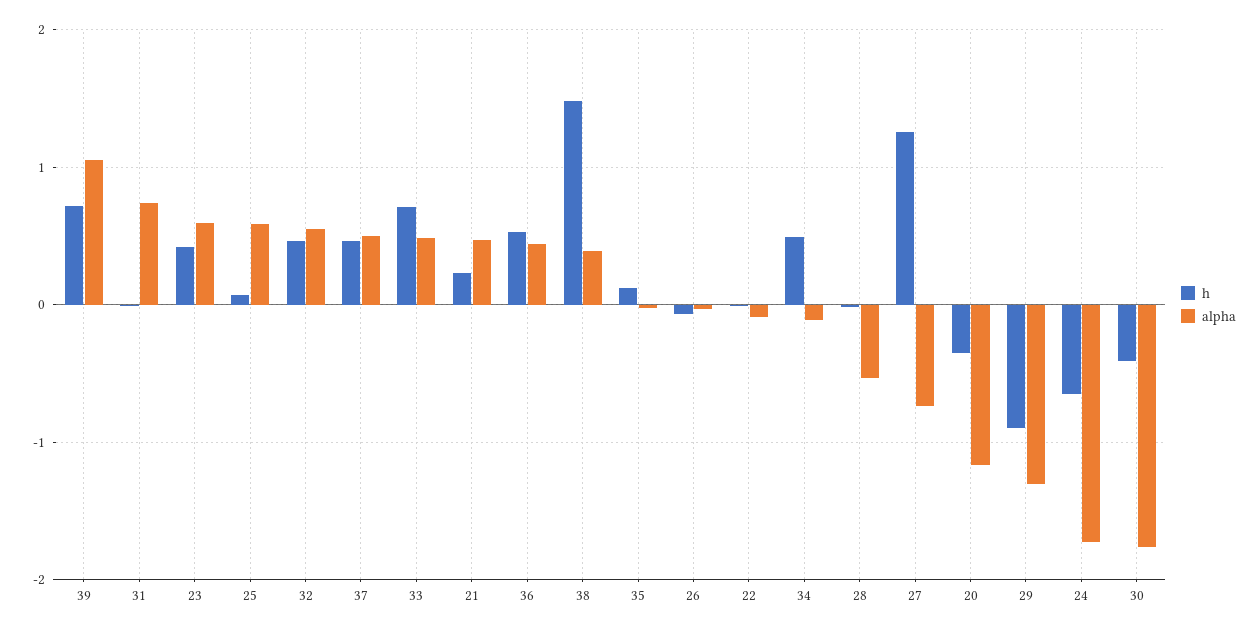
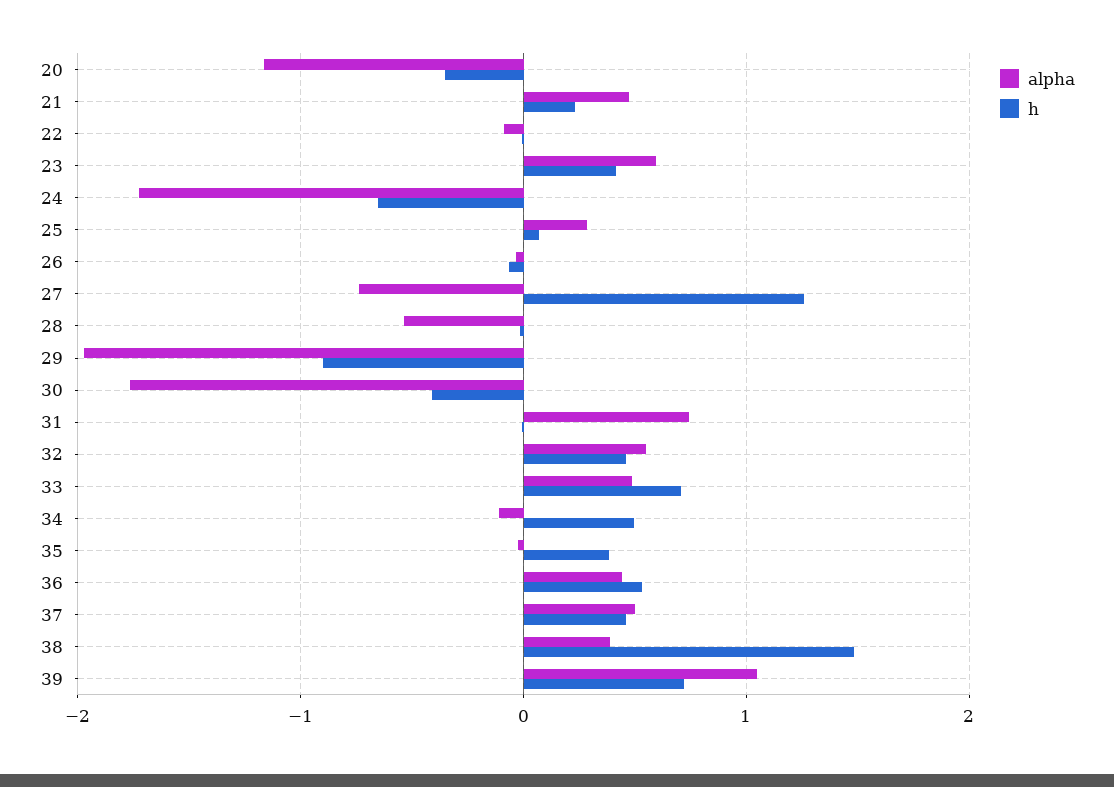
  {
    "h": {
      "39": 0.7,
      "31": 0,
      "23": 0.4,
      "25": 0.1,
      "32": 0.5,
      "37": 0.5,
      "33": 0.7,
      "21": 0.2,
      "36": 0.5,
      "38": 1.5,
-     "35": 0.1,
+     "35": 0.4,
      "26": -0.1,
      "22": 0,
      "34": 0.5,
      "28": 0,
      "27": 1.3,
      "20": -0.4,
      "29": -0.9,
      "24": -0.7,
      "30": -0.4
    },
    "alpha": {
      "39": 1,
      "31": 0.7,
      "23": 0.6,
-     "25": 0.6,
+     "25": 0.3,
      "32": 0.5,
      "37": 0.5,
      "33": 0.5,
      "21": 0.5,
      "36": 0.4,
      "38": 0.4,
      "35": 0,
      "26": 0,
      "22": -0.1,
      "34": -0.1,
      "28": -0.5,
      "27": -0.7,
      "20": -1.2,
-     "29": -1.3,
+     "29": -2,
      "24": -1.7,
      "30": -1.8
    }
  }

